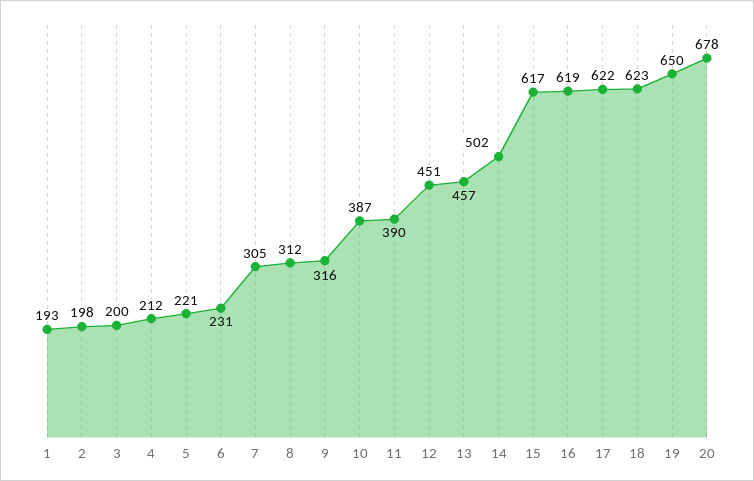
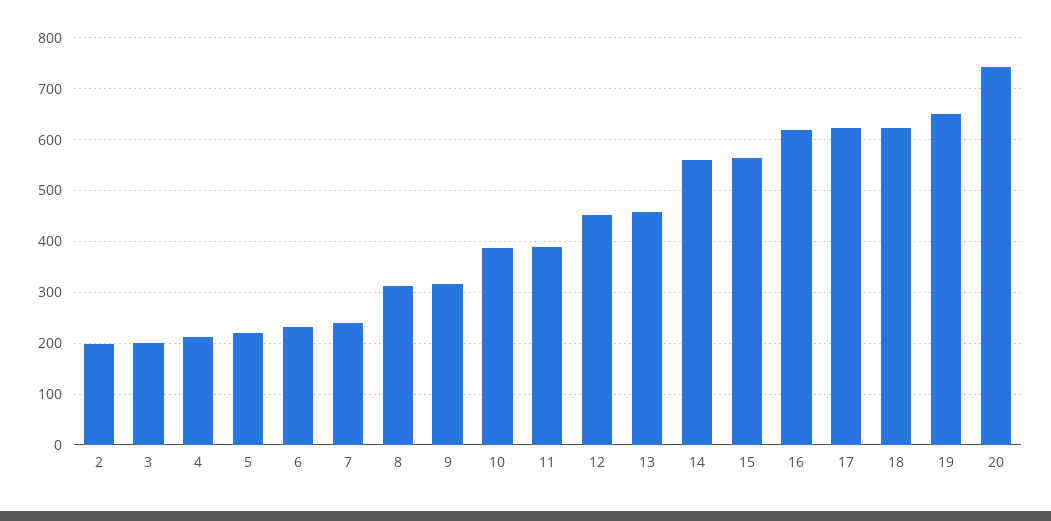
  {
-   "1": 193,
    "2": 198,
    "3": 200,
    "4": 212,
    "5": 221,
    "6": 231,
-   "7": 305,
+   "7": 240,
    "8": 312,
    "9": 316,
    "10": 387,
    "11": 390,
    "12": 451,
    "13": 457,
-   "14": 502,
+   "14": 560,
-   "15": 617,
+   "15": 560,
    "16": 619,
    "17": 622,
    "18": 623,
    "19": 650,
-   "20": 678
+   "20": 740
  }

